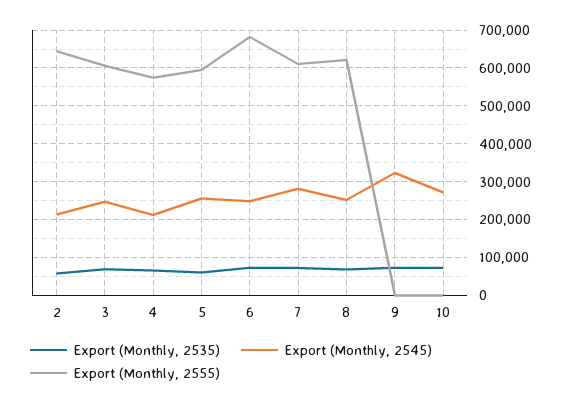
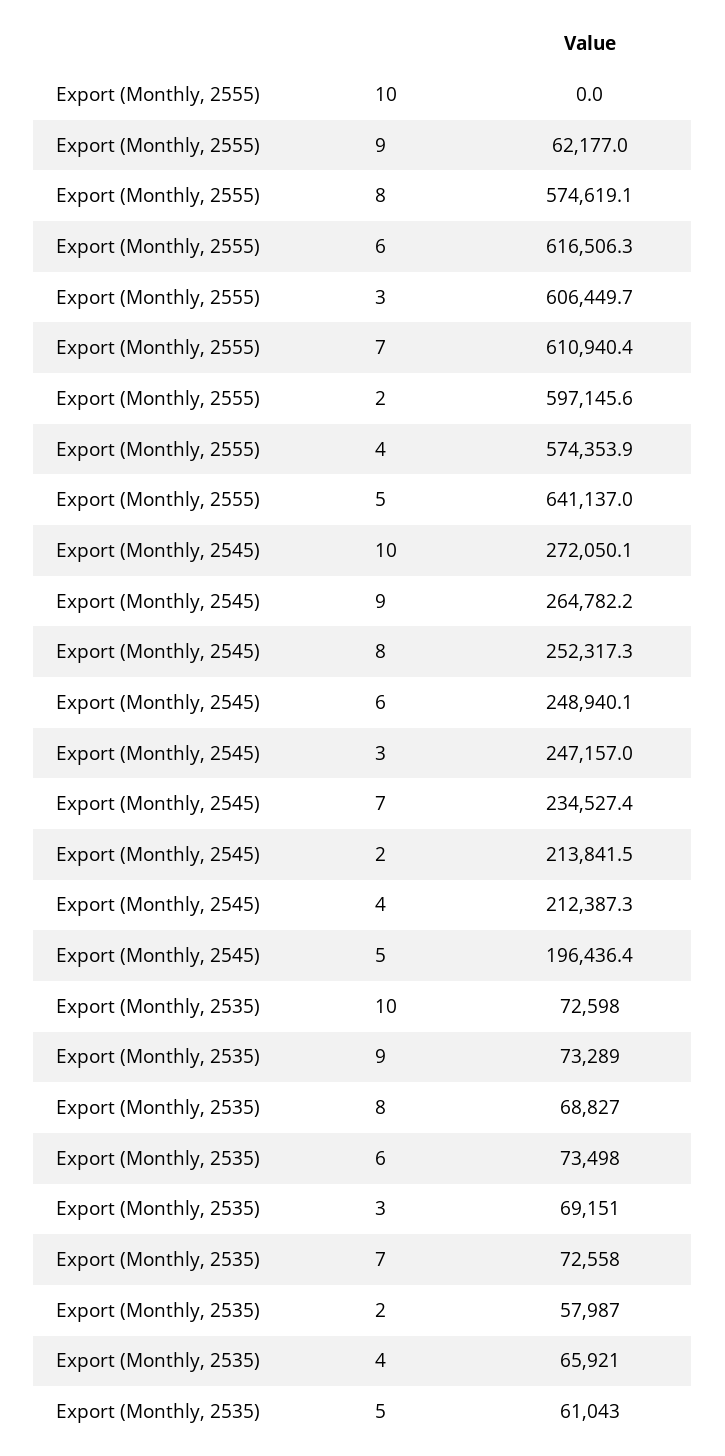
  {
    "Export (Monthly, 2535)": {
      "2": 57987,
      "3": 69151,
      "4": 65921,
      "5": 61043,
      "6": 73498,
      "7": 72558,
      "8": 68827,
      "9": 73289,
      "10": 72598
    },
    "Export (Monthly, 2545)": {
      "2": 213841.5,
      "3": 247157,
      "4": 212387.3,
-     "5": 260000,
+     "5": 196436.4,
      "6": 248940.1,
-     "7": 280000,
+     "7": 234527.4,
      "8": 252317.3,
-     "9": 320000,
+     "9": 264782.2,
      "10": 272050.1
    },
    "Export (Monthly, 2555)": {
-     "2": 640000,
+     "2": 597145.6,
      "3": 606449.7,
      "4": 574353.9,
-     "5": 600000,
+     "5": 641137,
-     "6": 680000,
+     "6": 616506.3,
      "7": 610940.4,
-     "8": 620000,
+     "8": 574619.1,
-     "9": 0,
+     "9": 62177,
      "10": 0
    }
  }

